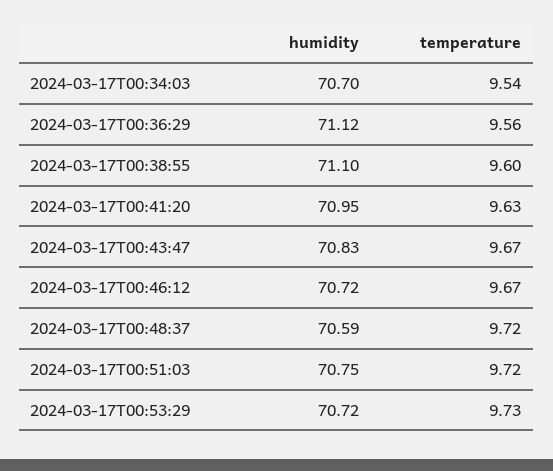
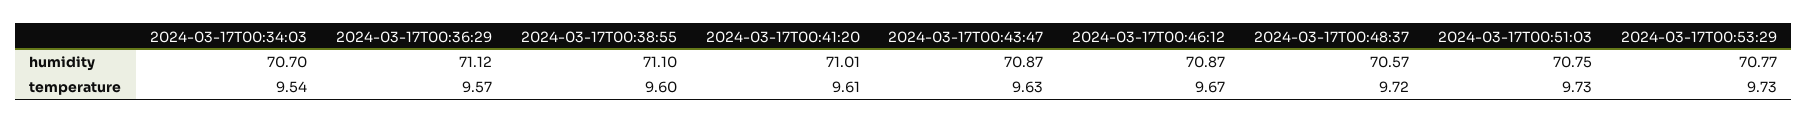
  {
    "humidity": {
      "2024-03-17T00:34:03": 70.7,
      "2024-03-17T00:36:29": 71.12,
      "2024-03-17T00:38:55": 71.1,
-     "2024-03-17T00:41:20": 70.95,
+     "2024-03-17T00:41:20": 71.01,
-     "2024-03-17T00:43:47": 70.83,
+     "2024-03-17T00:43:47": 70.87,
-     "2024-03-17T00:46:12": 70.72,
+     "2024-03-17T00:46:12": 70.87,
-     "2024-03-17T00:48:37": 70.59,
+     "2024-03-17T00:48:37": 70.57,
      "2024-03-17T00:51:03": 70.75,
-     "2024-03-17T00:53:29": 70.72
+     "2024-03-17T00:53:29": 70.77
    },
    "temperature": {
      "2024-03-17T00:34:03": 9.54,
-     "2024-03-17T00:36:29": 9.56,
+     "2024-03-17T00:36:29": 9.57,
      "2024-03-17T00:38:55": 9.6,
-     "2024-03-17T00:41:20": 9.63,
+     "2024-03-17T00:41:20": 9.61,
-     "2024-03-17T00:43:47": 9.67,
+     "2024-03-17T00:43:47": 9.63,
      "2024-03-17T00:46:12": 9.67,
      "2024-03-17T00:48:37": 9.72,
-     "2024-03-17T00:51:03": 9.72,
+     "2024-03-17T00:51:03": 9.73,
      "2024-03-17T00:53:29": 9.73
    }
  }

